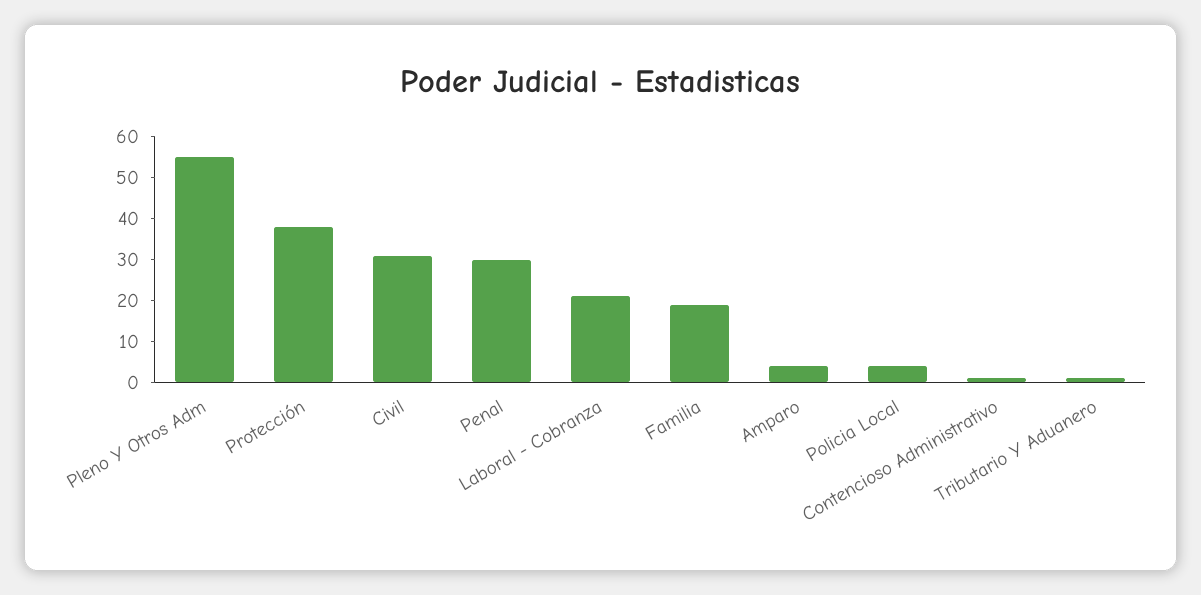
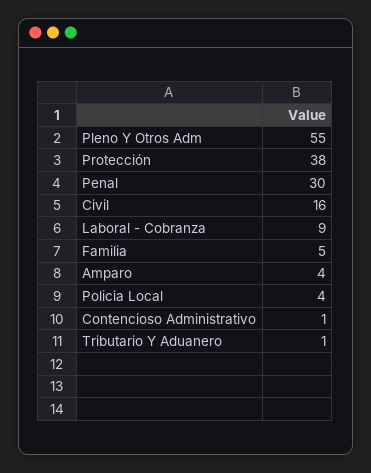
  {
    "Pleno Y Otros Adm": 55,
    "Protección": 38,
-   "Civil": 30,
+   "Civil": 16,
    "Penal": 30,
-   "Laboral - Cobranza": 20,
+   "Laboral - Cobranza": 9,
-   "Familia": 20,
+   "Familia": 5,
    "Amparo": 4,
    "Policia Local": 4,
    "Contencioso Administrativo": 1,
    "Tributario Y Aduanero": 1
  }

